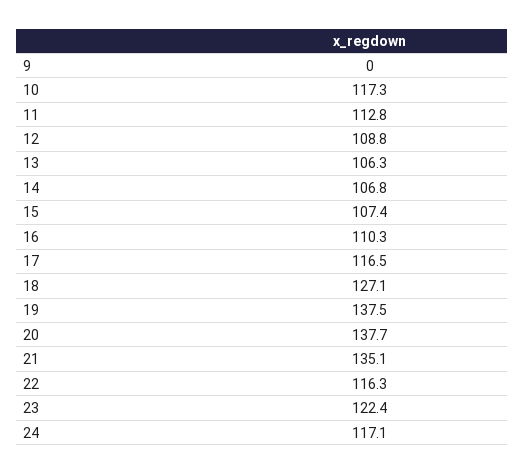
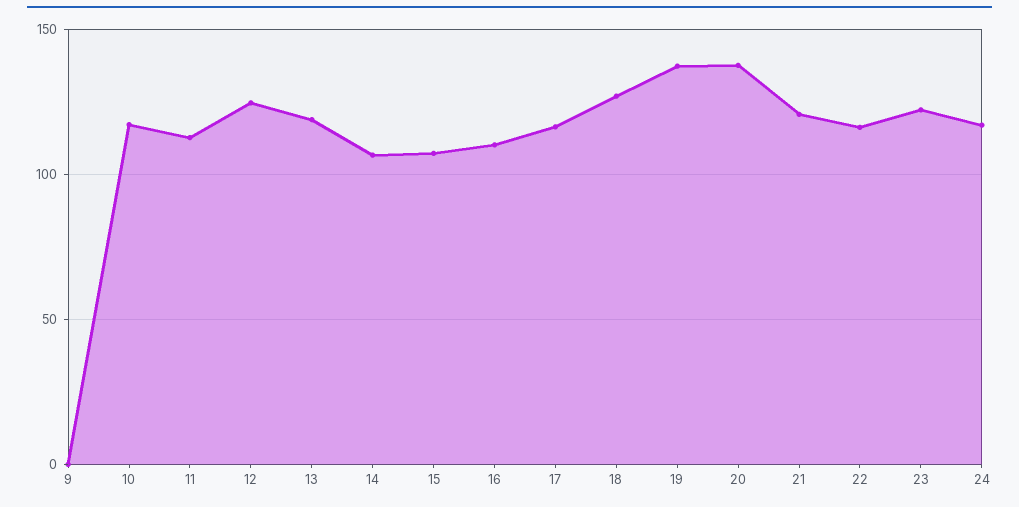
  {
    "9": 0,
    "10": 117.3,
    "11": 112.8,
-   "12": 108.8,
+   "12": 125,
-   "13": 106.3,
+   "13": 120,
    "14": 106.8,
    "15": 107.4,
    "16": 110.3,
    "17": 116.5,
    "18": 127.1,
    "19": 137.5,
    "20": 137.7,
-   "21": 135.1,
+   "21": 120,
    "22": 116.3,
    "23": 122.4,
    "24": 117.1
  }

